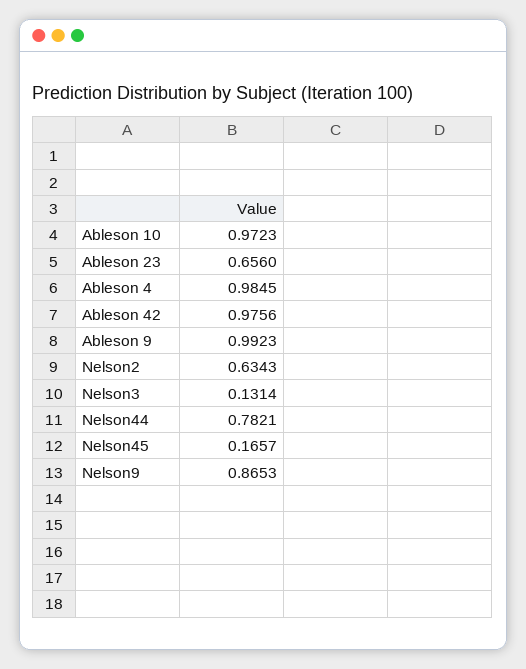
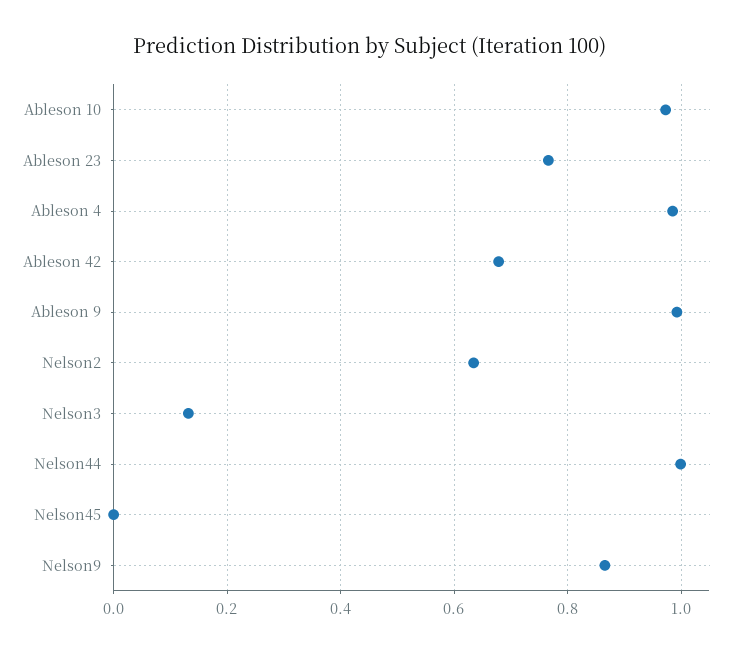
  {
    "Ableson 10": 0.9723,
-   "Ableson 23": 0.656,
+   "Ableson 23": 0.76,
    "Ableson 4": 0.9845,
-   "Ableson 42": 0.9756,
+   "Ableson 42": 0.68,
    "Ableson 9": 0.9923,
    "Nelson2": 0.6343,
    "Nelson3": 0.1314,
-   "Nelson44": 0.7821,
+   "Nelson44": 1,
-   "Nelson45": 0.1657,
+   "Nelson45": 0,
    "Nelson9": 0.8653
  }

